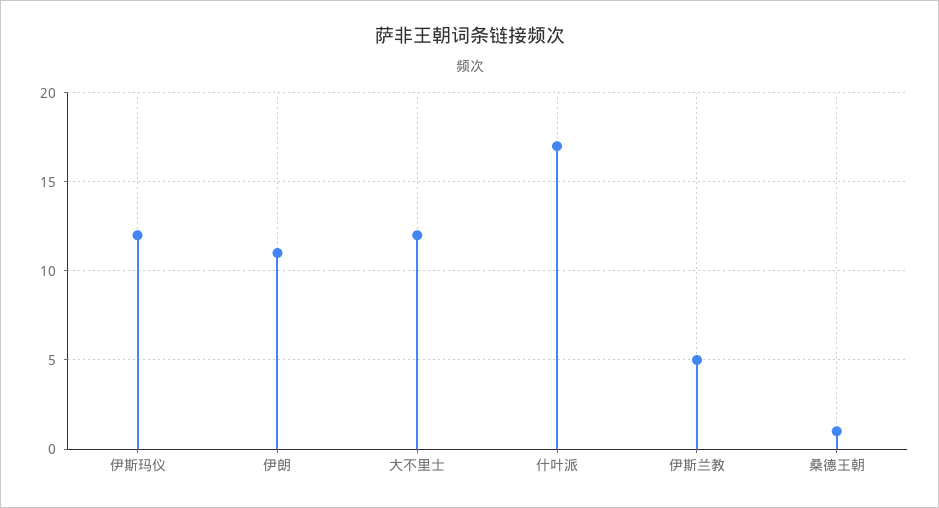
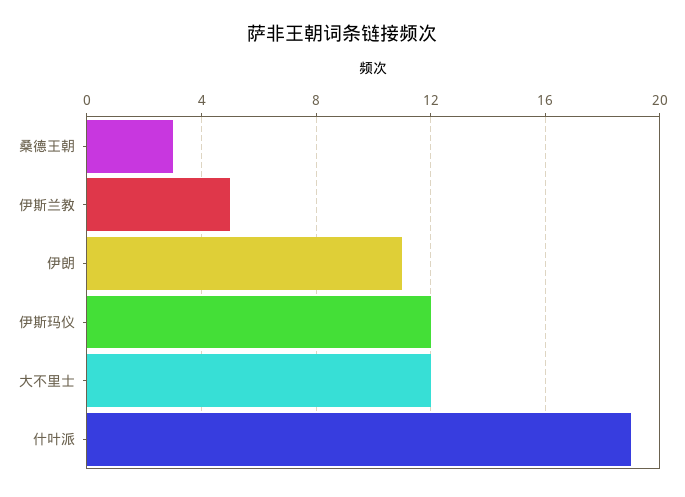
  {
    "伊斯玛仪": 12,
    "伊朗": 11,
    "大不里士": 12,
-   "什叶派": 17,
+   "什叶派": 19,
    "伊斯兰教": 5,
-   "桑德王朝": 1
+   "桑德王朝": 3
  }

